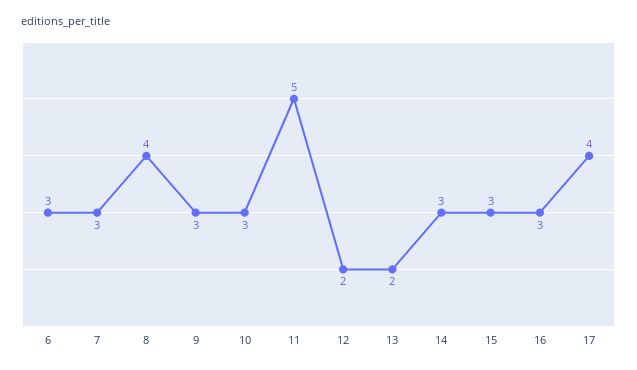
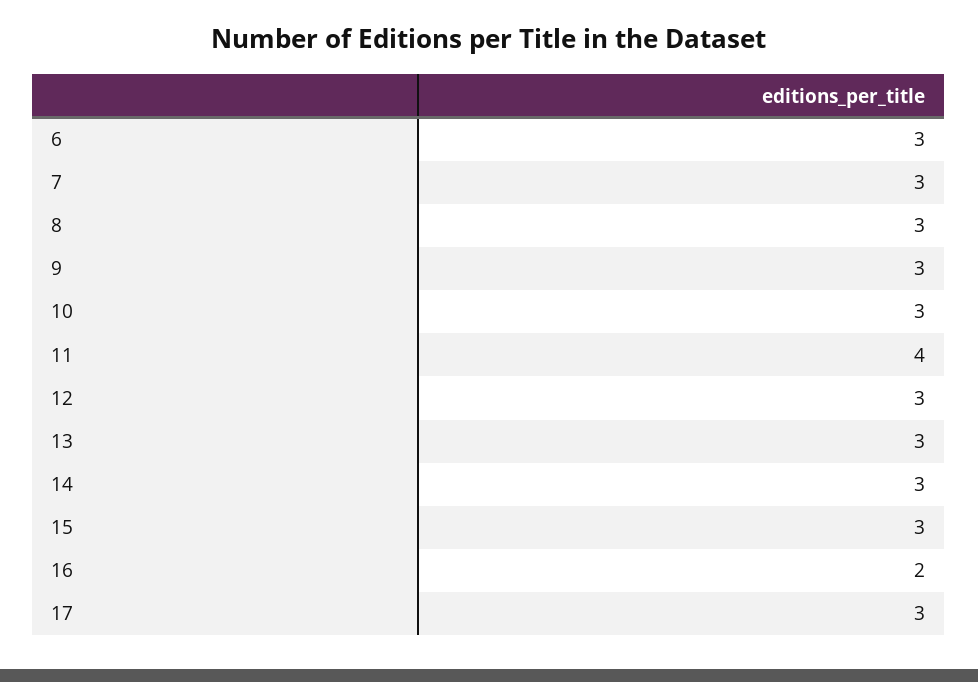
  {
    "6": 3,
    "7": 3,
-   "8": 4,
+   "8": 3,
    "9": 3,
    "10": 3,
-   "11": 5,
+   "11": 4,
-   "12": 2,
+   "12": 3,
-   "13": 2,
+   "13": 3,
    "14": 3,
    "15": 3,
-   "16": 3,
+   "16": 2,
-   "17": 4
+   "17": 3
  }

